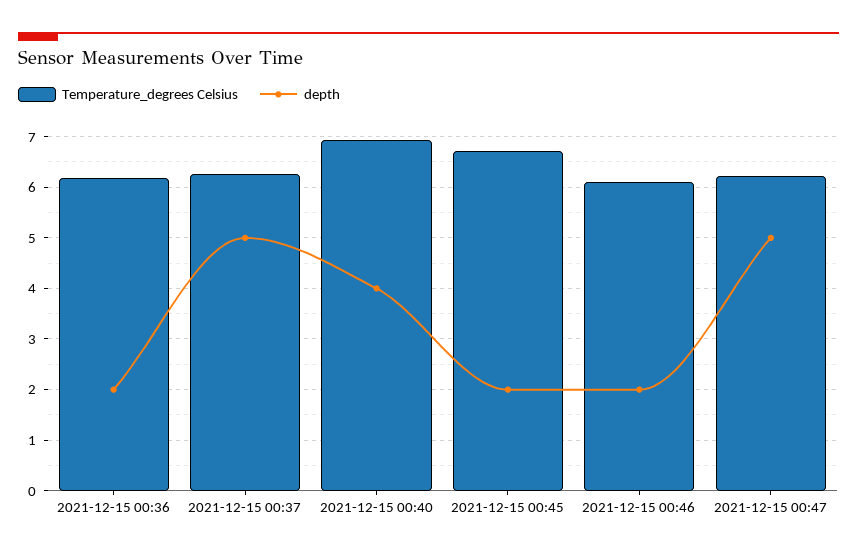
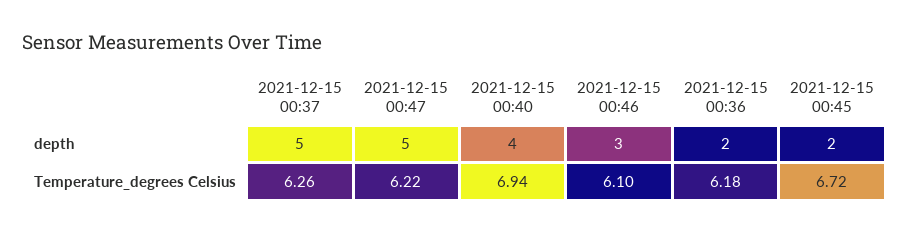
  {
    "Temperature_degrees Celsius": {
      "2021-12-15 00:36": 6.18,
      "2021-12-15 00:37": 6.26,
      "2021-12-15 00:40": 6.94,
      "2021-12-15 00:45": 6.72,
      "2021-12-15 00:46": 6.1,
      "2021-12-15 00:47": 6.22
    },
    "depth": {
      "2021-12-15 00:36": 2,
      "2021-12-15 00:37": 5,
      "2021-12-15 00:40": 4,
      "2021-12-15 00:45": 2,
-     "2021-12-15 00:46": 2,
+     "2021-12-15 00:46": 3,
      "2021-12-15 00:47": 5
    }
  }

